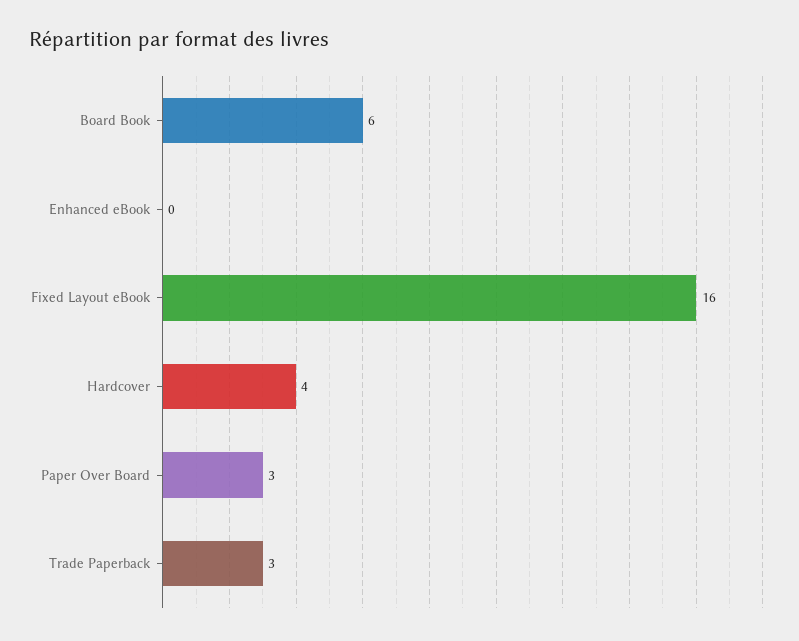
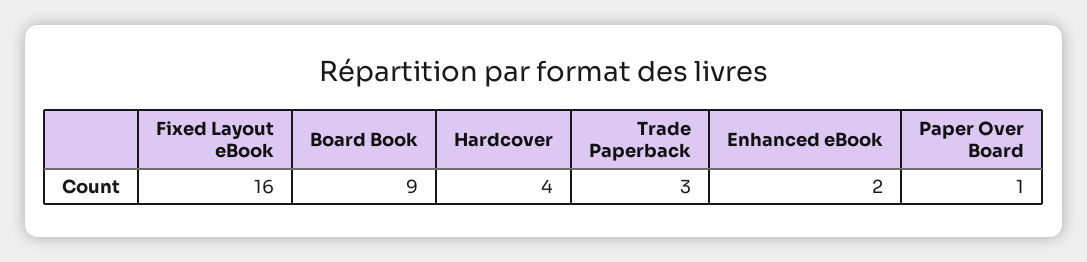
  {
-   "Board Book": 6,
+   "Board Book": 9,
-   "Enhanced eBook": 0,
+   "Enhanced eBook": 2,
    "Fixed Layout eBook": 16,
    "Hardcover": 4,
-   "Paper Over Board": 3,
+   "Paper Over Board": 1,
    "Trade Paperback": 3
  }

